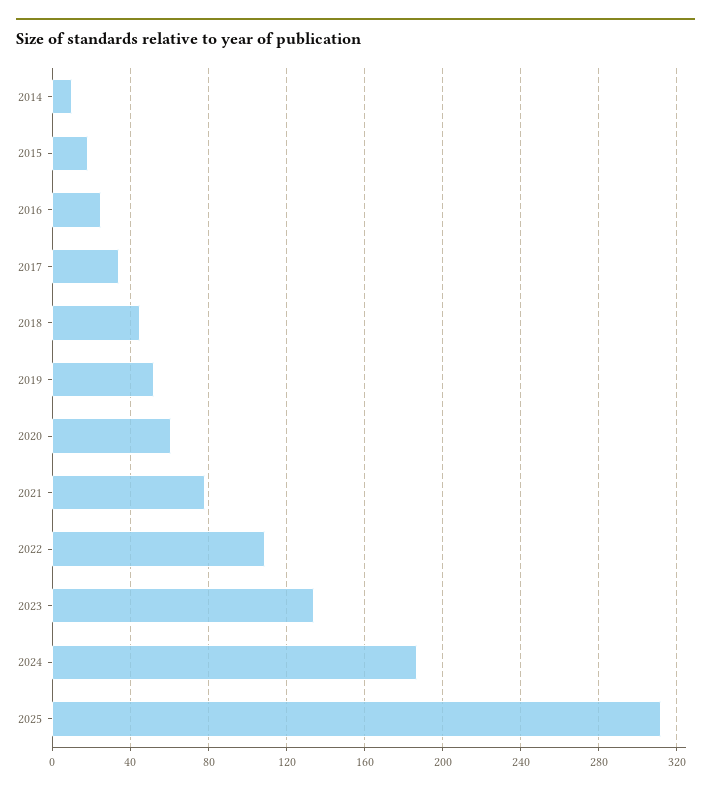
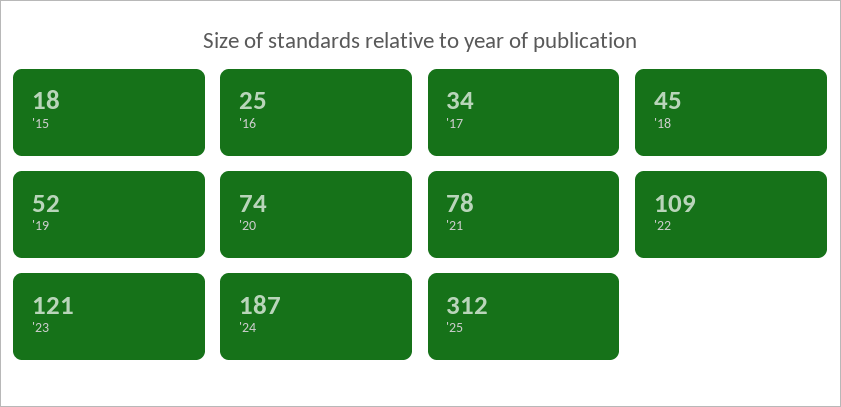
  {
-   "2014": 10,
    "2015": 18,
    "2016": 25,
    "2017": 34,
    "2018": 45,
    "2019": 52,
-   "2020": 60,
+   "2020": 74,
    "2021": 78,
    "2022": 109,
-   "2023": 135,
+   "2023": 121,
    "2024": 187,
    "2025": 312
  }

